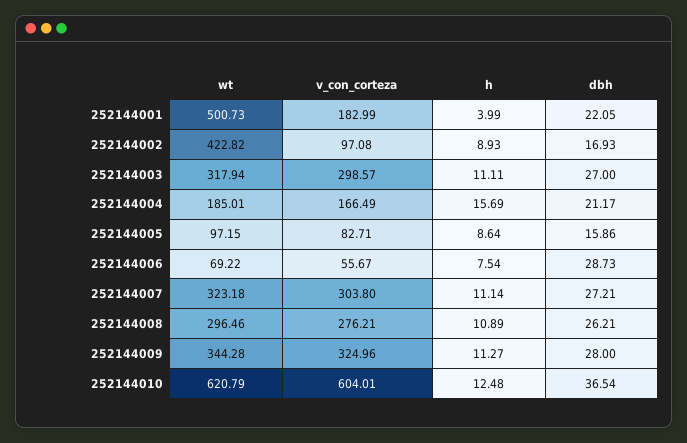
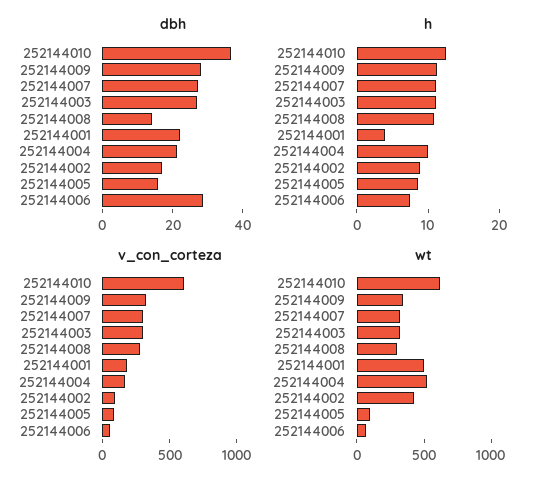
  {
    "wt": {
      "252144001": 500.73,
      "252144002": 422.82,
      "252144003": 317.94,
-     "252144004": 185.01,
+     "252144004": 500,
      "252144005": 97.15,
      "252144006": 69.22,
      "252144007": 323.18,
      "252144008": 296.46,
      "252144009": 344.28,
      "252144010": 620.79
    },
    "v_con_corteza": {
      "252144001": 182.99,
      "252144002": 97.08,
      "252144003": 298.57,
      "252144004": 166.49,
      "252144005": 82.71,
      "252144006": 55.67,
      "252144007": 303.8,
      "252144008": 276.21,
      "252144009": 324.96,
      "252144010": 604.01
    },
    "h": {
      "252144001": 3.99,
      "252144002": 8.93,
      "252144003": 11.11,
-     "252144004": 15.69,
+     "252144004": 10,
      "252144005": 8.64,
      "252144006": 7.54,
      "252144007": 11.14,
      "252144008": 10.89,
      "252144009": 11.27,
      "252144010": 12.48
    },
    "dbh": {
      "252144001": 22.05,
      "252144002": 16.93,
      "252144003": 27,
      "252144004": 21.17,
      "252144005": 15.86,
      "252144006": 28.73,
      "252144007": 27.21,
-     "252144008": 26.21,
+     "252144008": 15,
      "252144009": 28,
      "252144010": 36.54
    }
  }

